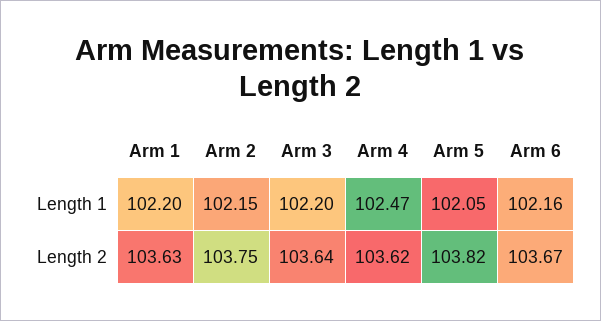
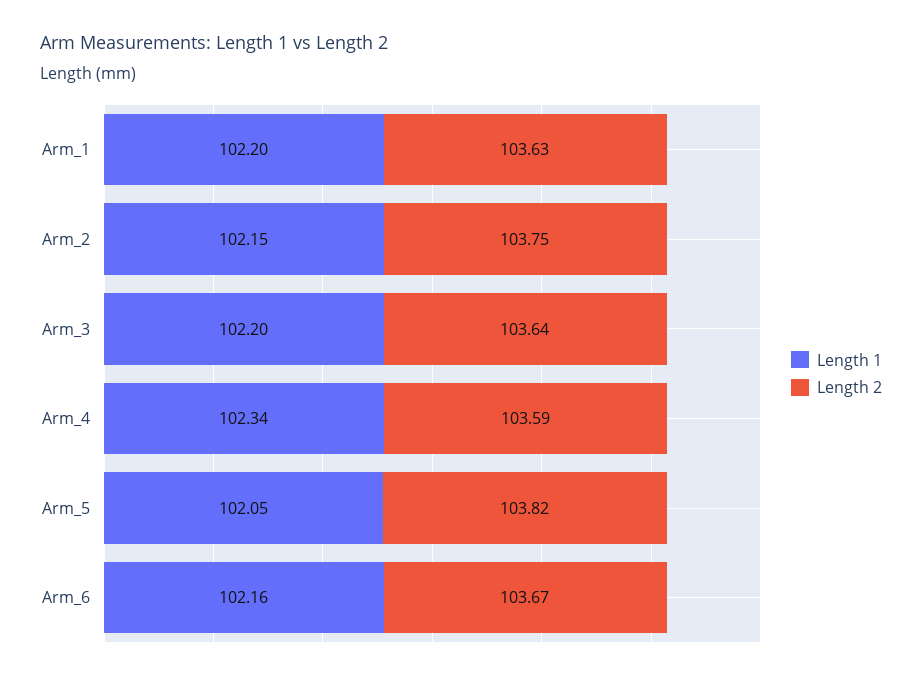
  {
    "Length 1": {
      "Arm 1": 102.2,
      "Arm 2": 102.15,
      "Arm 3": 102.2,
-     "Arm 4": 102.47,
+     "Arm 4": 102.34,
      "Arm 5": 102.05,
      "Arm 6": 102.16
    },
    "Length 2": {
      "Arm 1": 103.63,
      "Arm 2": 103.75,
      "Arm 3": 103.64,
-     "Arm 4": 103.62,
+     "Arm 4": 103.59,
      "Arm 5": 103.82,
      "Arm 6": 103.67
    }
  }

